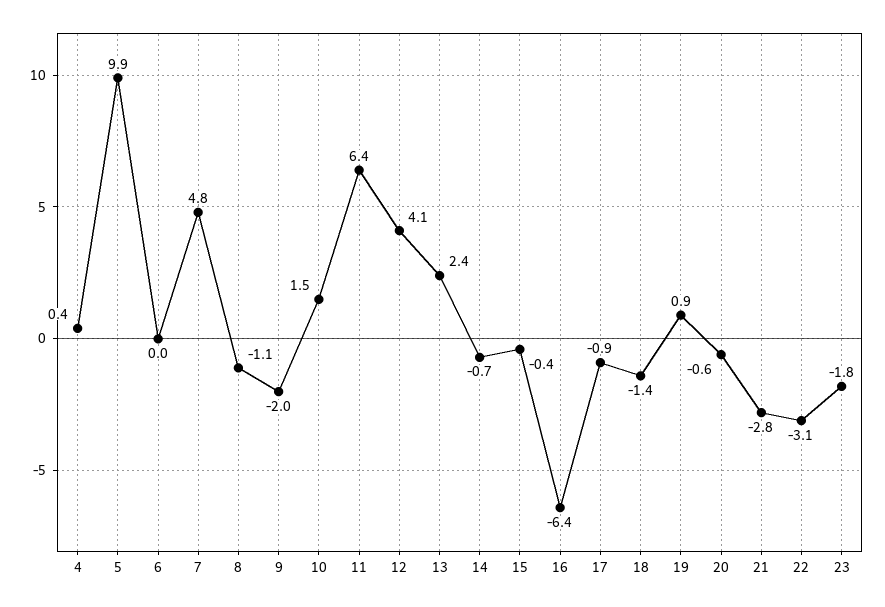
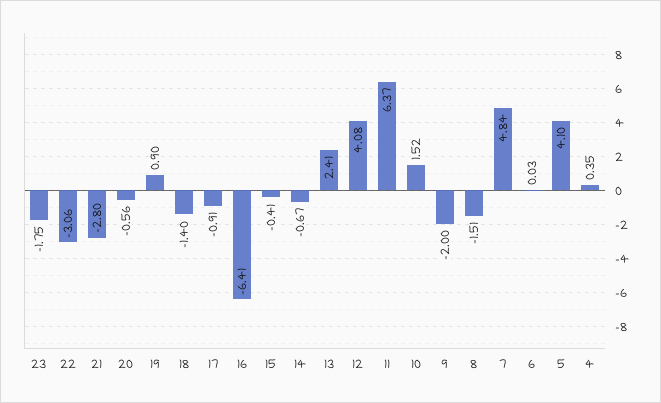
  {
    "4": 0.35,
-   "5": 9.9,
+   "5": 4.1,
    "6": 0.03,
    "7": 4.84,
-   "8": -1.1,
+   "8": -1.51,
    "9": -2,
    "10": 1.52,
    "11": 6.37,
    "12": 4.08,
    "13": 2.41,
    "14": -0.67,
    "15": -0.41,
    "16": -6.41,
    "17": -0.91,
    "18": -1.4,
    "19": 0.9,
    "20": -0.56,
    "21": -2.8,
    "22": -3.06,
    "23": -1.75
  }

